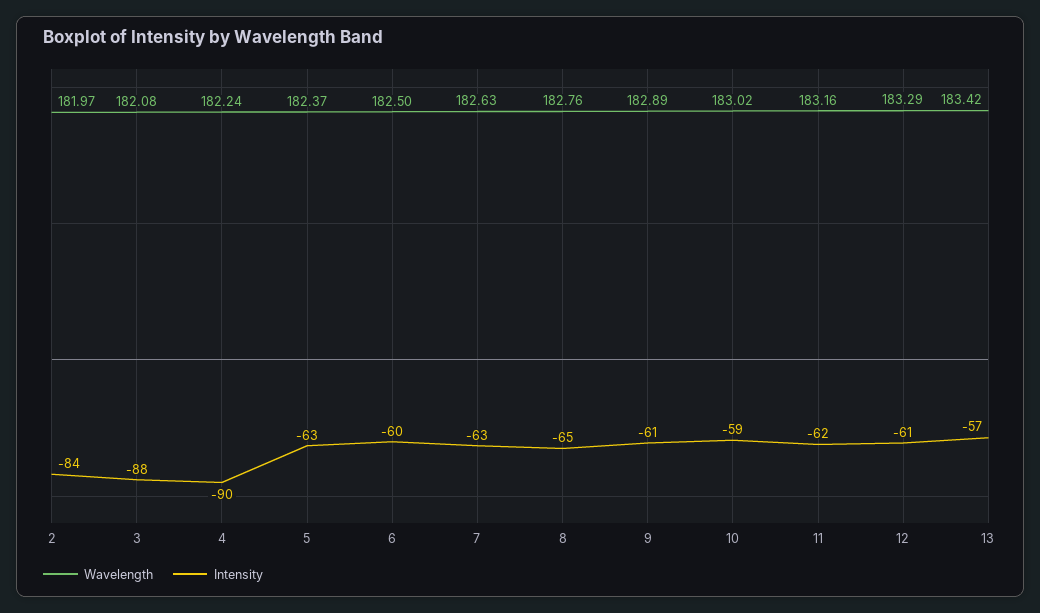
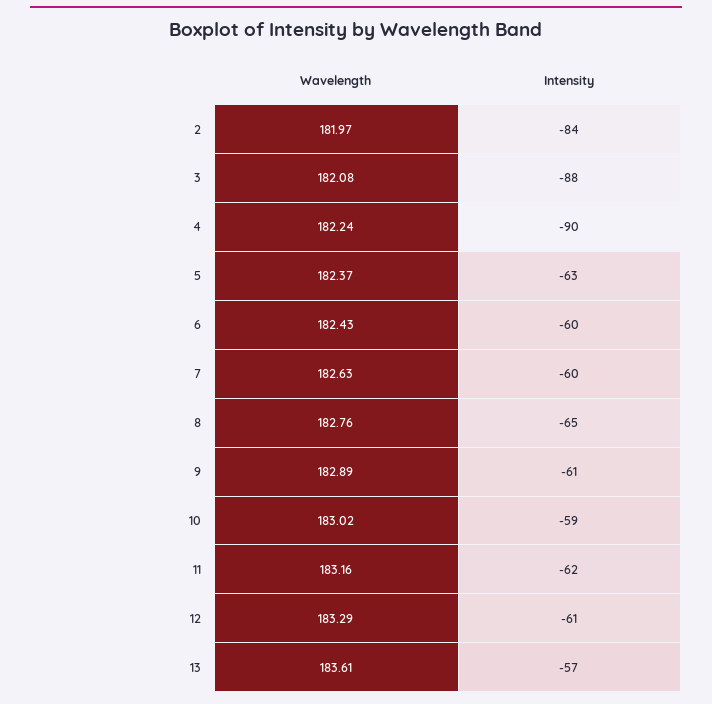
  {
    "Wavelength": {
      "2": 181.97,
      "3": 182.08,
      "4": 182.24,
      "5": 182.37,
-     "6": 182.5,
+     "6": 182.43,
      "7": 182.63,
      "8": 182.76,
      "9": 182.89,
      "10": 183.02,
      "11": 183.16,
      "12": 183.29,
-     "13": 183.42
+     "13": 183.61
    },
    "Intensity": {
      "2": -84,
      "3": -88,
      "4": -90,
      "5": -63,
      "6": -60,
-     "7": -63,
+     "7": -60,
      "8": -65,
      "9": -61,
      "10": -59,
      "11": -62,
      "12": -61,
      "13": -57
    }
  }

